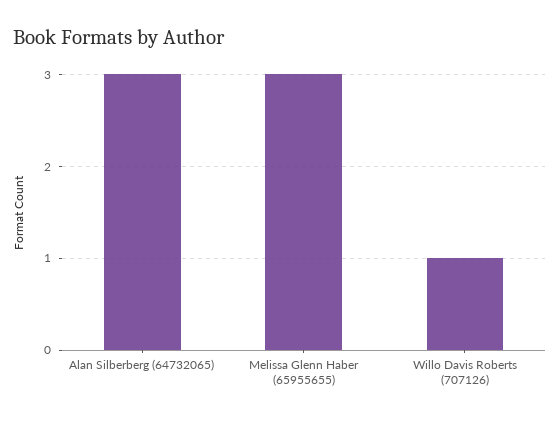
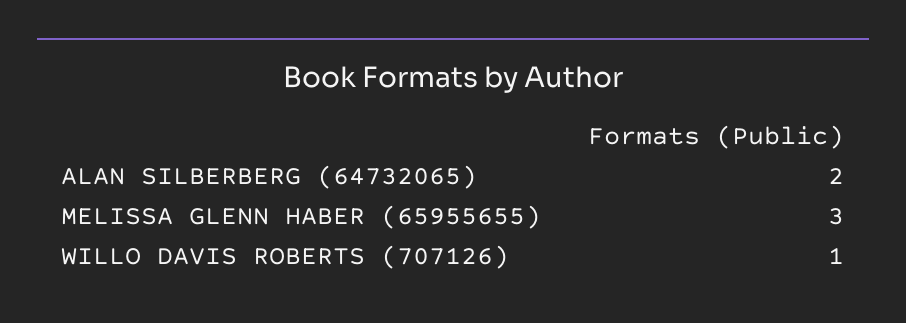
  {
-   "Alan Silberberg (64732065)": 3,
+   "Alan Silberberg (64732065)": 2,
    "Melissa Glenn Haber (65955655)": 3,
    "Willo Davis Roberts (707126)": 1
  }

